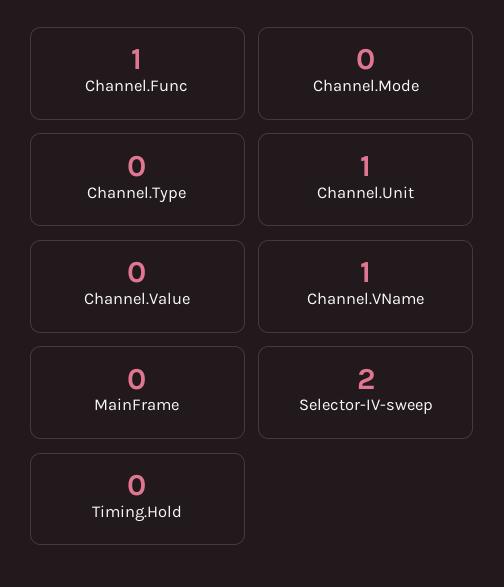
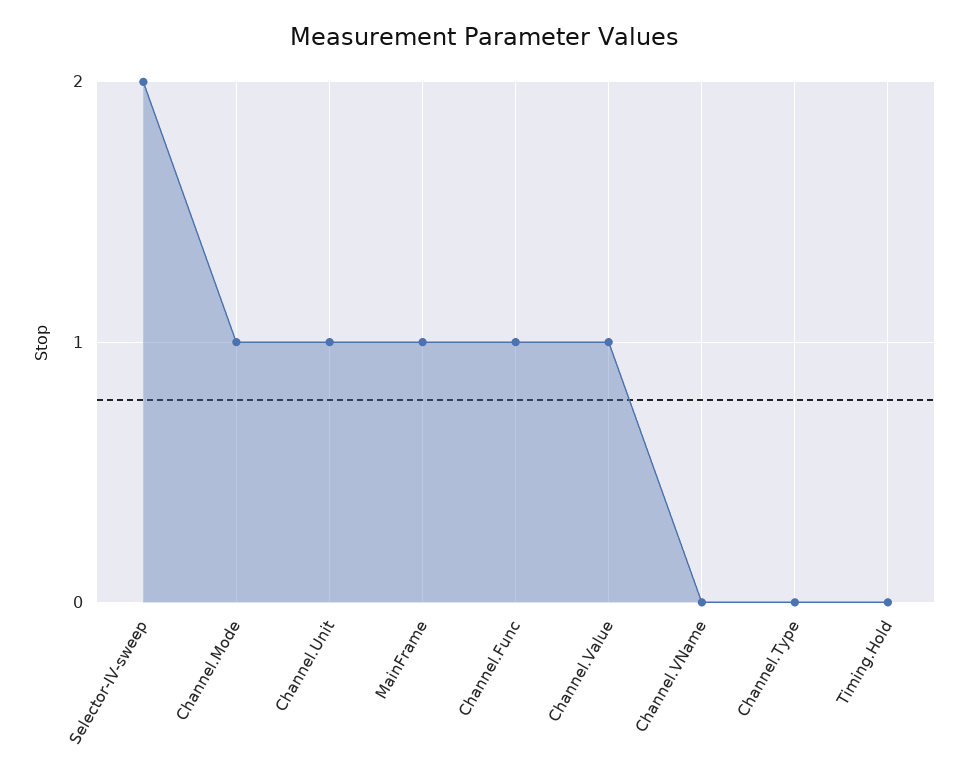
  {
    "Channel.Func": 1,
-   "Channel.Mode": 0,
+   "Channel.Mode": 1,
    "Channel.Type": 0,
    "Channel.Unit": 1,
-   "Channel.Value": 0,
+   "Channel.Value": 1,
-   "Channel.VName": 1,
+   "Channel.VName": 0,
-   "MainFrame": 0,
+   "MainFrame": 1,
    "Selector-IV-sweep": 2,
    "Timing.Hold": 0
  }

